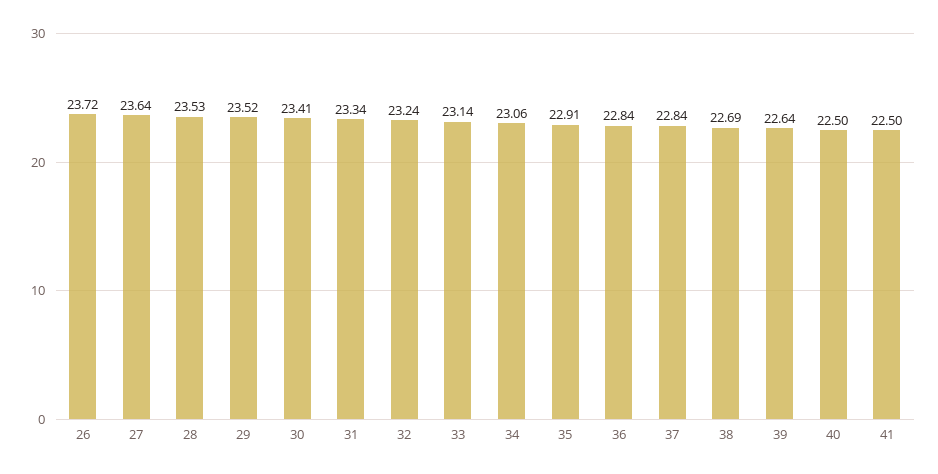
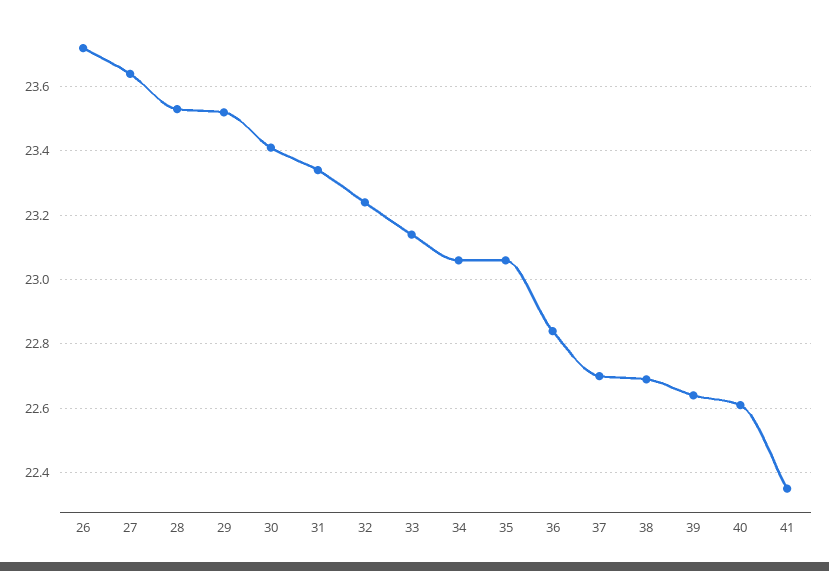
  {
    "26": 23.72,
    "27": 23.64,
    "28": 23.53,
    "29": 23.52,
    "30": 23.41,
    "31": 23.34,
    "32": 23.24,
    "33": 23.14,
    "34": 23.06,
-   "35": 22.91,
+   "35": 23.05,
    "36": 22.84,
-   "37": 22.84,
+   "37": 22.7,
    "38": 22.69,
    "39": 22.64,
-   "40": 22.5,
+   "40": 22.6,
-   "41": 22.5
+   "41": 22.35
  }

